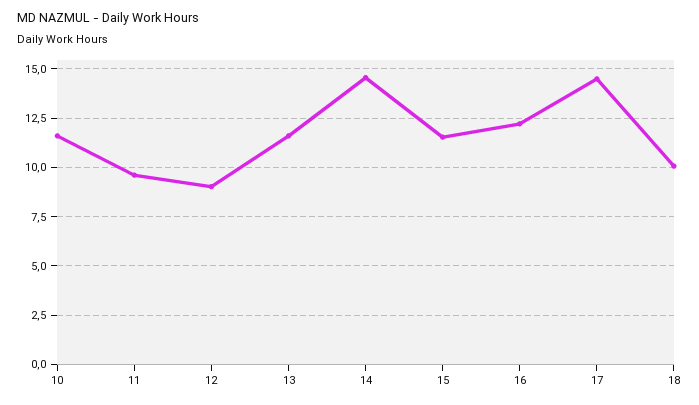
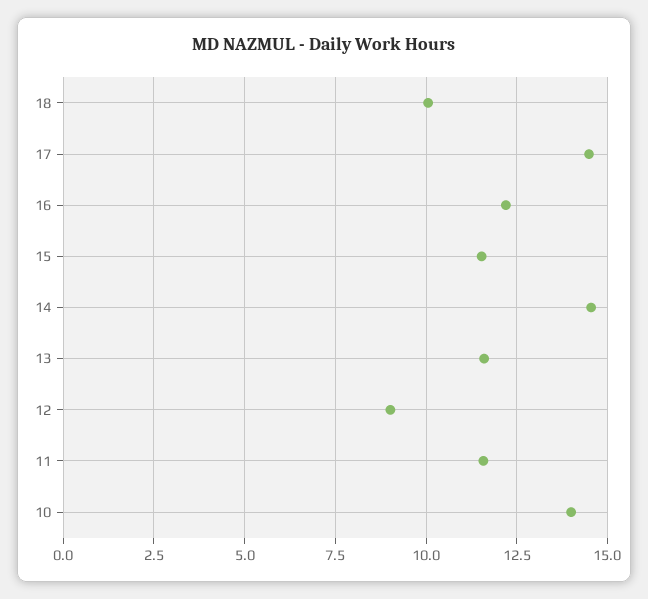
  {
-   "10": 11.5,
+   "10": 14,
-   "11": 9.5,
+   "11": 11.5,
    "12": 9,
    "13": 11.5,
    "14": 14.5,
    "15": 11.5,
    "16": 12.25,
    "17": 14.5,
    "18": 10
  }

